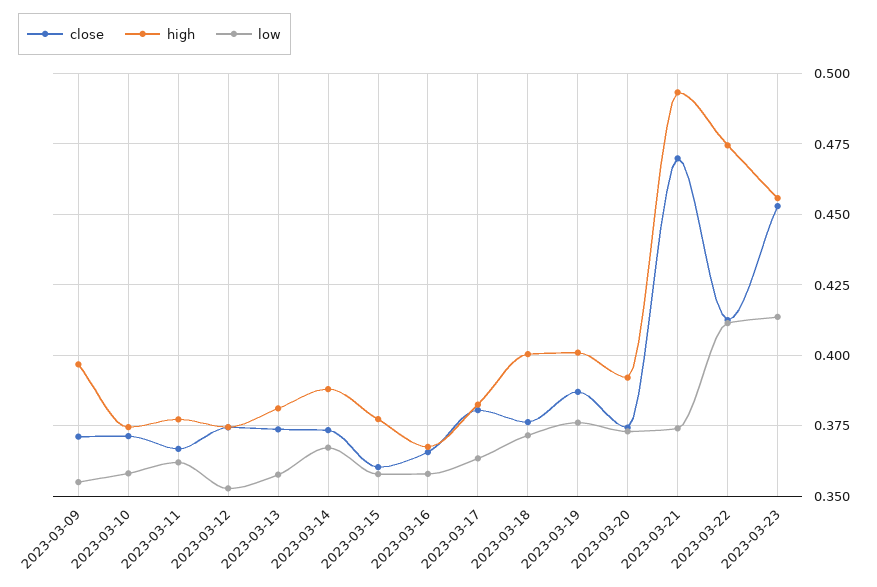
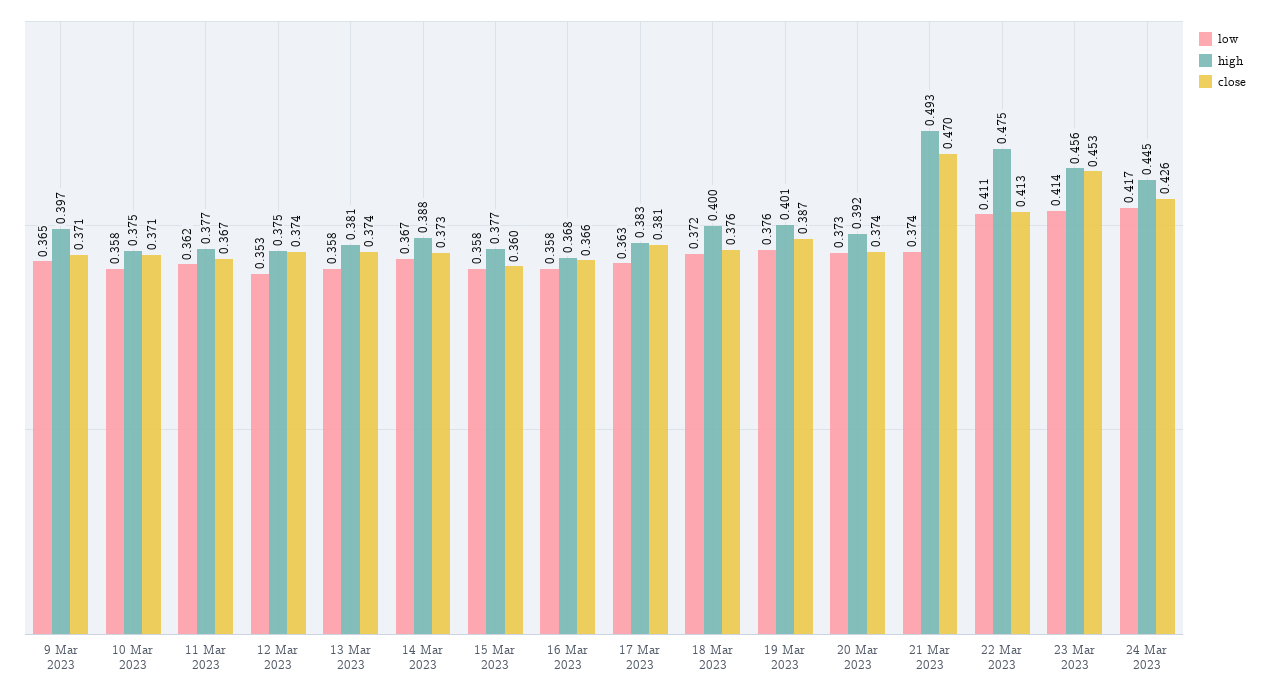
  {
    "close": {
      "2023-03-09": 0.371,
      "2023-03-10": 0.371,
      "2023-03-11": 0.367,
      "2023-03-12": 0.374,
      "2023-03-13": 0.374,
      "2023-03-14": 0.373,
      "2023-03-15": 0.36,
      "2023-03-16": 0.366,
      "2023-03-17": 0.381,
      "2023-03-18": 0.376,
      "2023-03-19": 0.387,
      "2023-03-20": 0.374,
      "2023-03-21": 0.47,
      "2023-03-22": 0.413,
-     "2023-03-23": 0.453
+     "2023-03-23": 0.453,
+     "24 Mar 2023": 0.426
    },
    "high": {
      "2023-03-09": 0.397,
      "2023-03-10": 0.375,
      "2023-03-11": 0.377,
      "2023-03-12": 0.375,
      "2023-03-13": 0.381,
      "2023-03-14": 0.388,
      "2023-03-15": 0.377,
      "2023-03-16": 0.368,
      "2023-03-17": 0.383,
      "2023-03-18": 0.4,
      "2023-03-19": 0.401,
      "2023-03-20": 0.392,
      "2023-03-21": 0.493,
      "2023-03-22": 0.475,
-     "2023-03-23": 0.456
+     "2023-03-23": 0.456,
+     "24 Mar 2023": 0.445
    },
    "low": {
-     "2023-03-09": 0.355,
+     "2023-03-09": 0.365,
      "2023-03-10": 0.358,
      "2023-03-11": 0.362,
      "2023-03-12": 0.353,
      "2023-03-13": 0.358,
      "2023-03-14": 0.367,
      "2023-03-15": 0.358,
      "2023-03-16": 0.358,
      "2023-03-17": 0.363,
      "2023-03-18": 0.372,
      "2023-03-19": 0.376,
      "2023-03-20": 0.373,
      "2023-03-21": 0.374,
      "2023-03-22": 0.411,
-     "2023-03-23": 0.414
+     "2023-03-23": 0.414,
+     "24 Mar 2023": 0.417
    }
  }

